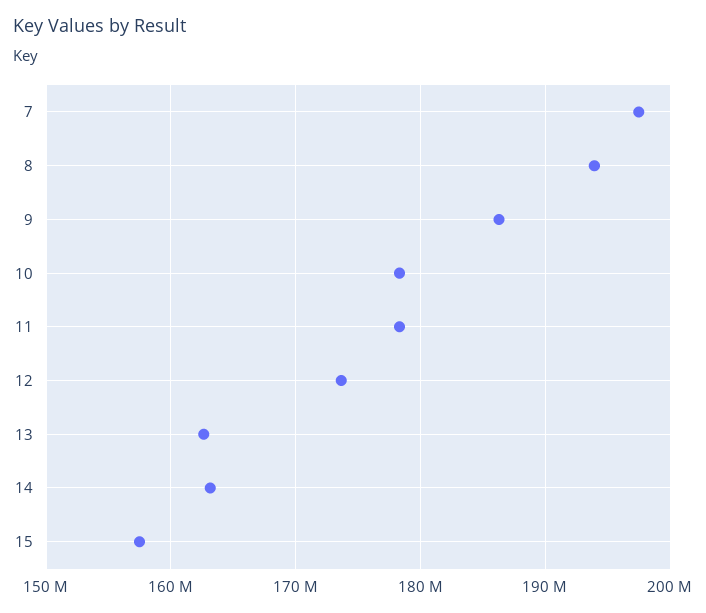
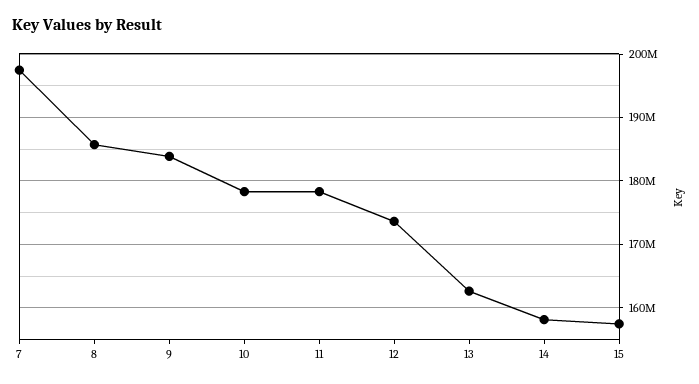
  {
    "7": 197000000,
-   "8": 194000000,
+   "8": 186000000,
-   "9": 186000000,
+   "9": 184000000,
    "10": 178000000,
    "11": 178000000,
    "12": 174000000,
    "13": 163000000,
-   "14": 163000000,
+   "14": 158000000,
    "15": 157000000
  }

